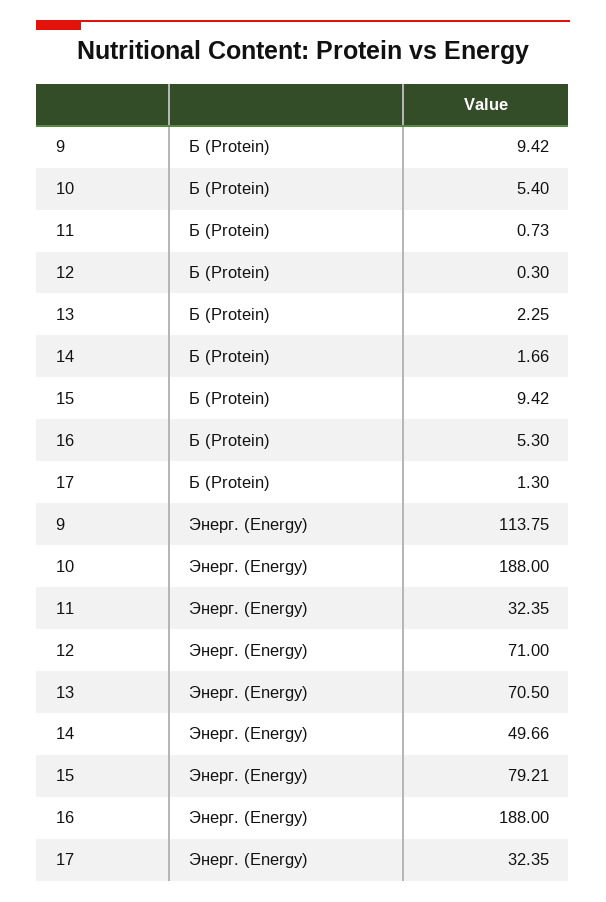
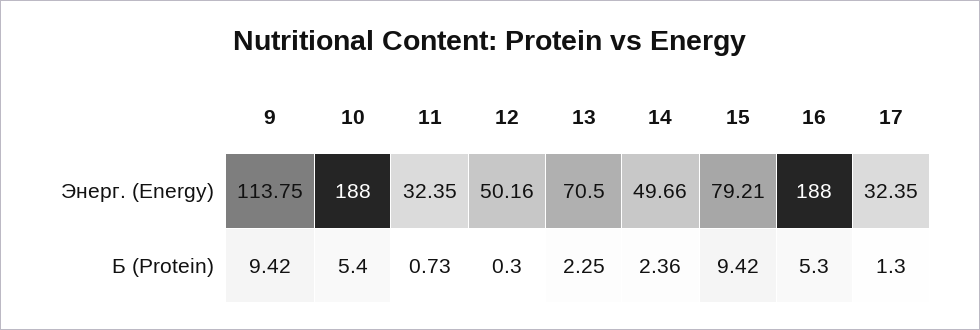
  {
    "9": {
      "Б (Protein)": 9.42,
      "Энерг. (Energy)": 113.75
    },
    "10": {
      "Б (Protein)": 5.4,
      "Энерг. (Energy)": 188
    },
    "11": {
      "Б (Protein)": 0.73,
      "Энерг. (Energy)": 32.35
    },
    "12": {
      "Б (Protein)": 0.3,
-     "Энерг. (Energy)": 71
+     "Энерг. (Energy)": 50.16
    },
    "13": {
      "Б (Protein)": 2.25,
      "Энерг. (Energy)": 70.5
    },
    "14": {
-     "Б (Protein)": 1.66,
+     "Б (Protein)": 2.36,
      "Энерг. (Energy)": 49.66
    },
    "15": {
      "Б (Protein)": 9.42,
      "Энерг. (Energy)": 79.21
    },
    "16": {
      "Б (Protein)": 5.3,
      "Энерг. (Energy)": 188
    },
    "17": {
      "Б (Protein)": 1.3,
      "Энерг. (Energy)": 32.35
    }
  }

